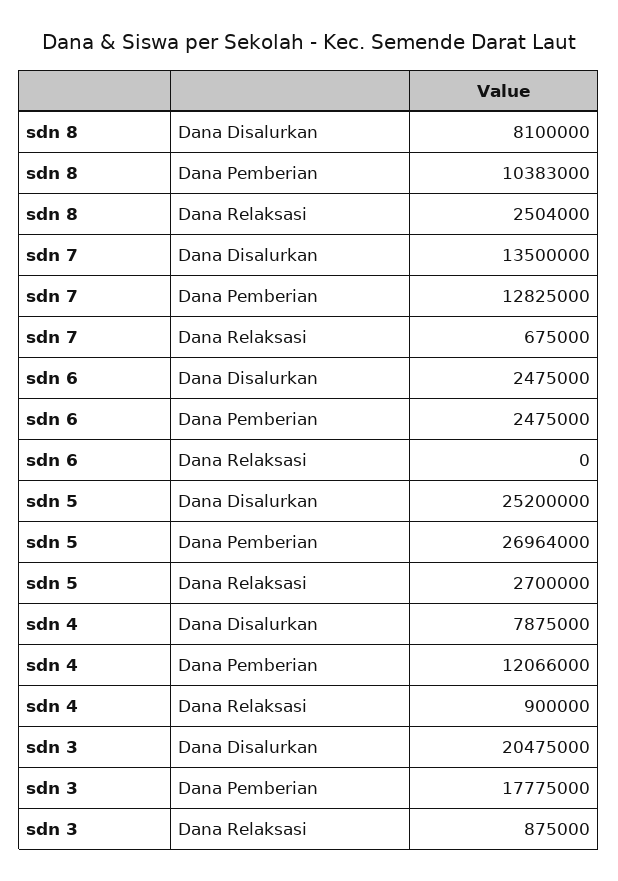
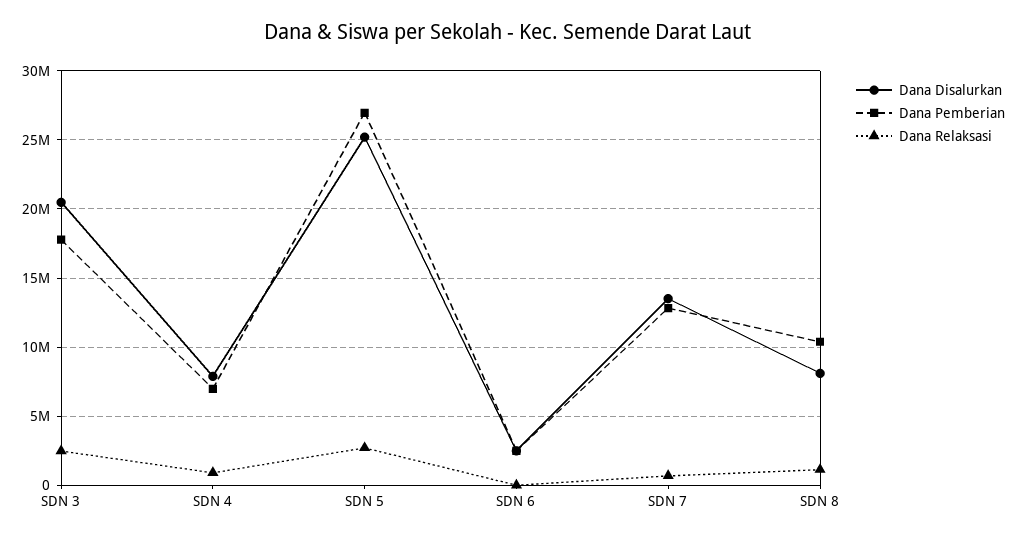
  {
    "Dana Disalurkan": {
      "sdn 8": 8100000,
      "sdn 7": 13500000,
      "sdn 6": 2475000,
      "sdn 5": 25200000,
      "sdn 4": 7875000,
      "sdn 3": 20475000
    },
    "Dana Pemberian": {
      "sdn 8": 10383000,
      "sdn 7": 12825000,
      "sdn 6": 2475000,
      "sdn 5": 26964000,
-     "sdn 4": 12066000,
+     "sdn 4": 7000000,
      "sdn 3": 17775000
    },
    "Dana Relaksasi": {
-     "sdn 8": 2504000,
+     "sdn 8": 1000000,
      "sdn 7": 675000,
      "sdn 6": 0,
      "sdn 5": 2700000,
      "sdn 4": 900000,
-     "sdn 3": 875000
+     "sdn 3": 2500000
    }
  }

